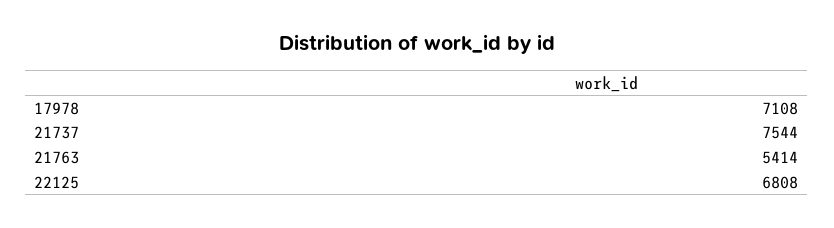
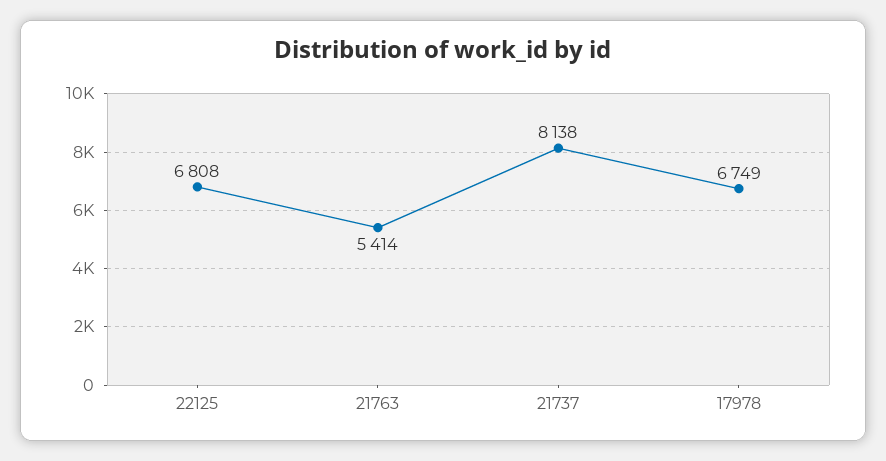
  {
-   "17978": 7108,
+   "17978": 6749,
-   "21737": 7544,
+   "21737": 8138,
    "21763": 5414,
    "22125": 6808
  }

